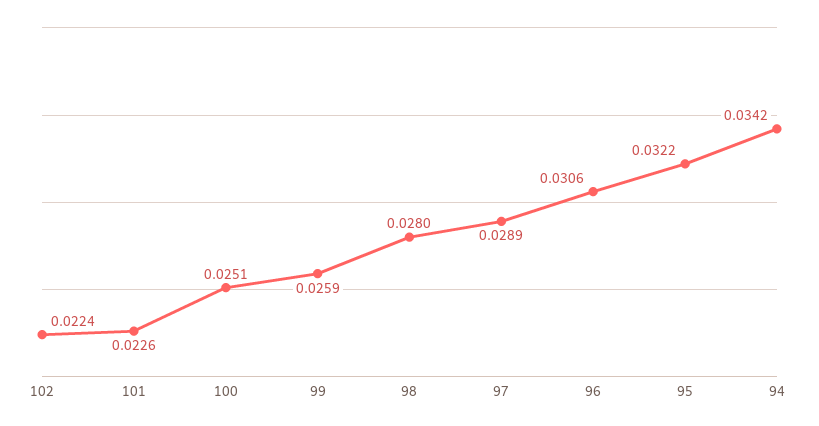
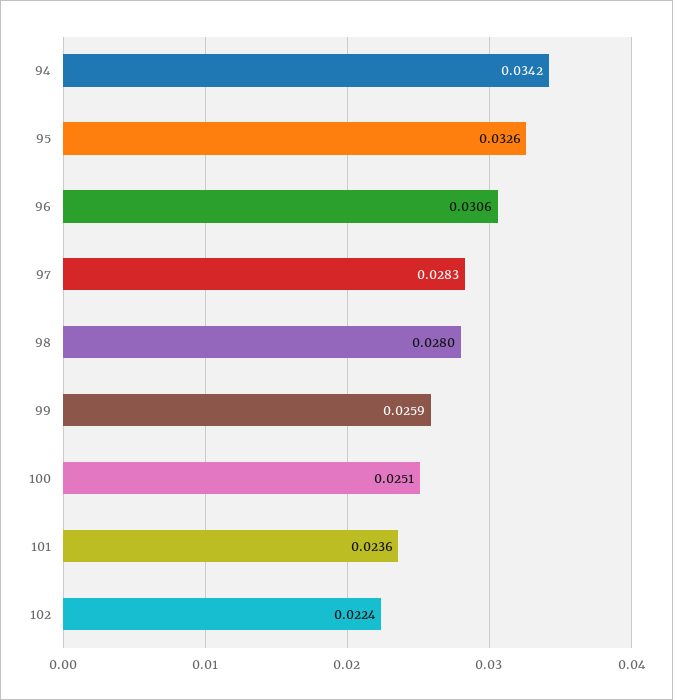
  {
    "102": 0.0224,
-   "101": 0.0226,
+   "101": 0.0236,
    "100": 0.0251,
    "99": 0.0259,
    "98": 0.028,
-   "97": 0.0289,
+   "97": 0.0283,
    "96": 0.0306,
-   "95": 0.0322,
+   "95": 0.0326,
    "94": 0.0342
  }

